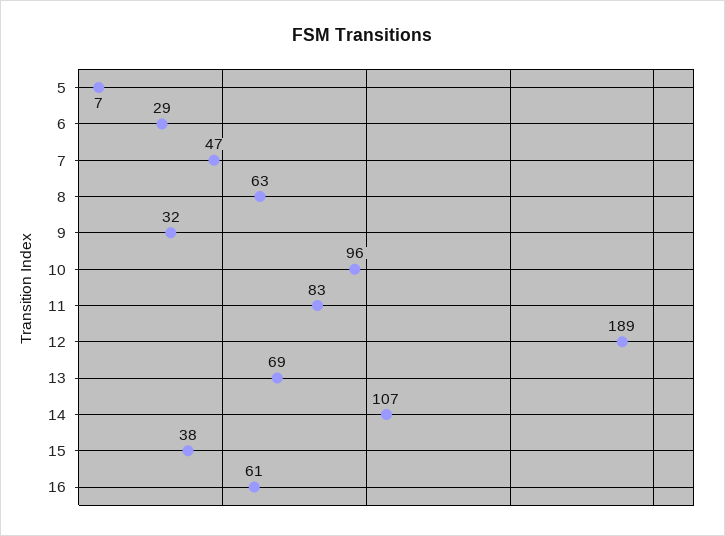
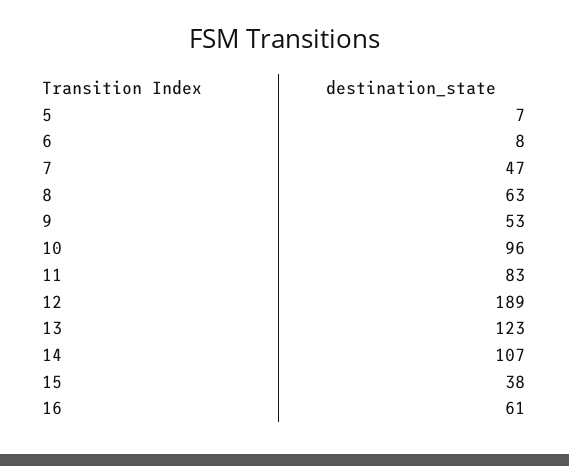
  {
    "5": 7,
-   "6": 29,
+   "6": 8,
    "7": 47,
    "8": 63,
-   "9": 32,
+   "9": 53,
    "10": 96,
    "11": 83,
    "12": 189,
-   "13": 69,
+   "13": 123,
    "14": 107,
    "15": 38,
    "16": 61
  }

